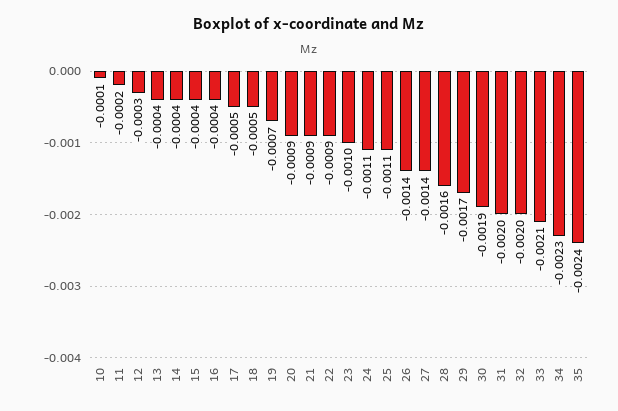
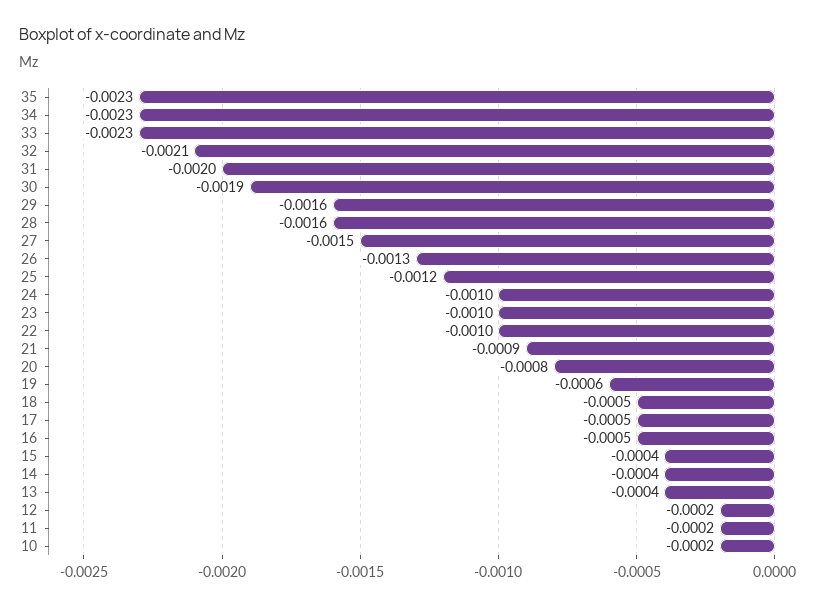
  {
-   "10": -0.0001,
+   "10": -0.0002,
    "11": -0.0002,
-   "12": -0.0003,
+   "12": -0.0002,
    "13": -0.0004,
    "14": -0.0004,
    "15": -0.0004,
-   "16": -0.0004,
+   "16": -0.0005,
    "17": -0.0005,
    "18": -0.0005,
-   "19": -0.0007,
+   "19": -0.0006,
-   "20": -0.0009,
+   "20": -0.0008,
    "21": -0.0009,
-   "22": -0.0009,
+   "22": -0.001,
    "23": -0.001,
-   "24": -0.0011,
+   "24": -0.001,
-   "25": -0.0011,
+   "25": -0.0012,
-   "26": -0.0014,
+   "26": -0.0013,
-   "27": -0.0014,
+   "27": -0.0015,
    "28": -0.0016,
-   "29": -0.0017,
+   "29": -0.0016,
    "30": -0.0019,
    "31": -0.002,
-   "32": -0.002,
+   "32": -0.0021,
-   "33": -0.0021,
+   "33": -0.0023,
    "34": -0.0023,
-   "35": -0.0024
+   "35": -0.0023
  }

